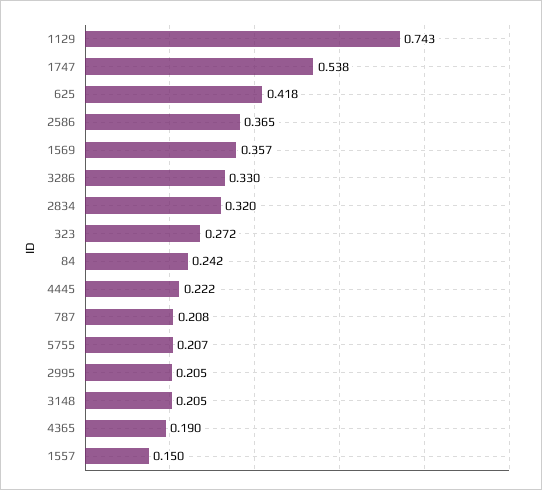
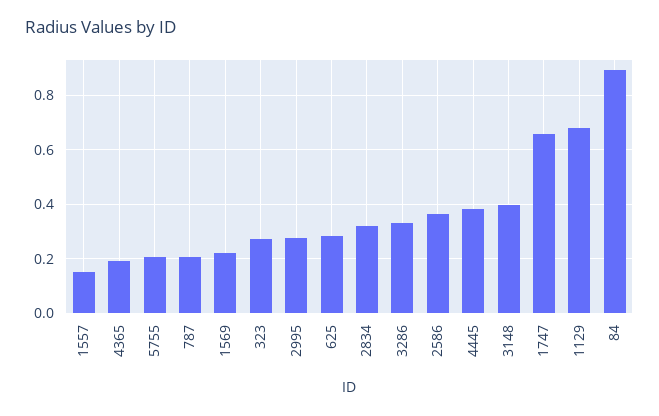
  {
-   "1129": 0.743,
+   "1129": 0.675,
-   "1747": 0.538,
+   "1747": 0.65,
-   "625": 0.418,
+   "625": 0.275,
    "2586": 0.365,
-   "1569": 0.357,
+   "1569": 0.225,
    "3286": 0.33,
    "2834": 0.32,
    "323": 0.272,
-   "84": 0.242,
+   "84": 0.9,
-   "4445": 0.222,
+   "4445": 0.375,
    "787": 0.208,
    "5755": 0.207,
-   "2995": 0.205,
+   "2995": 0.275,
-   "3148": 0.205,
+   "3148": 0.4,
    "4365": 0.19,
    "1557": 0.15
  }

